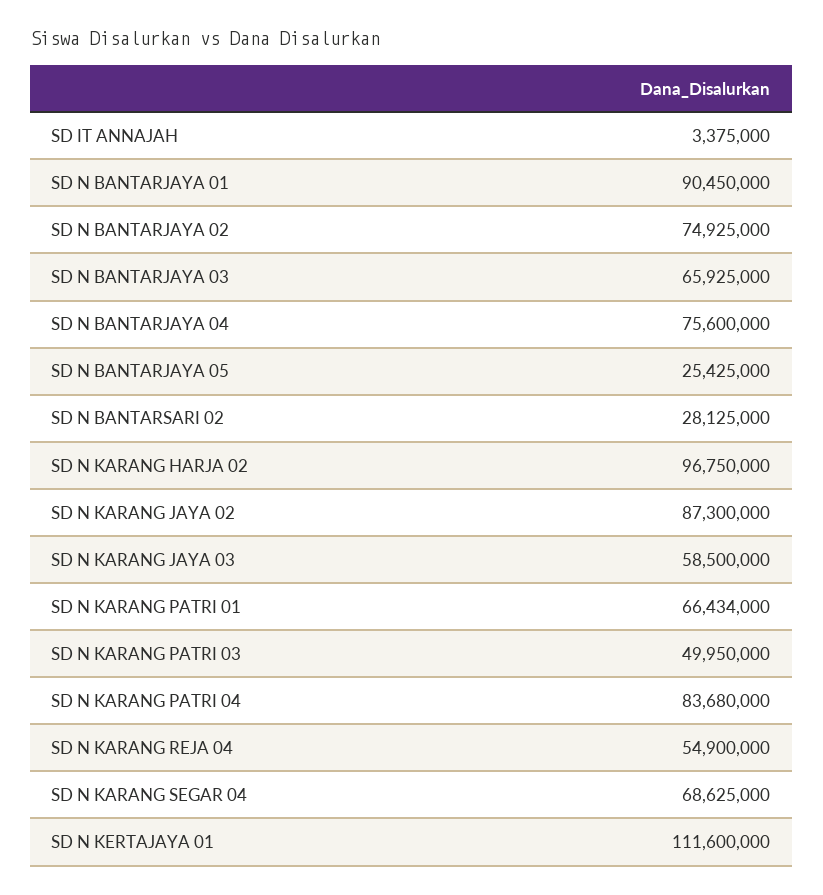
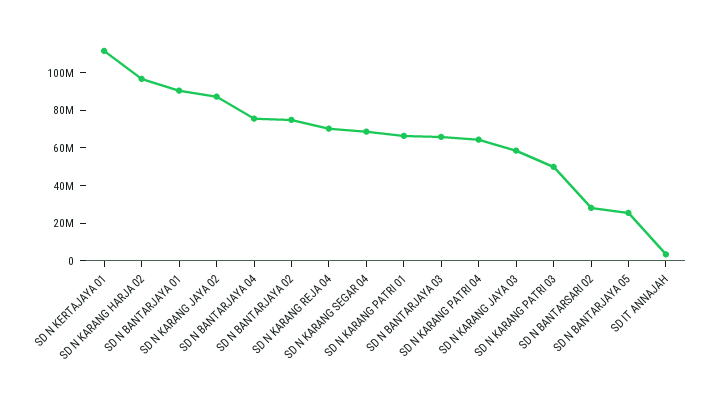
  {
    "SD IT ANNAJAH": 3375000,
    "SD N BANTARJAYA 01": 90450000,
    "SD N BANTARJAYA 02": 74925000,
    "SD N BANTARJAYA 03": 65925000,
    "SD N BANTARJAYA 04": 75600000,
    "SD N BANTARJAYA 05": 25425000,
    "SD N BANTARSARI 02": 28125000,
    "SD N KARANG HARJA 02": 96750000,
    "SD N KARANG JAYA 02": 87300000,
    "SD N KARANG JAYA 03": 58500000,
    "SD N KARANG PATRI 01": 66434000,
    "SD N KARANG PATRI 03": 49950000,
-   "SD N KARANG PATRI 04": 83680000,
+   "SD N KARANG PATRI 04": 65000000,
-   "SD N KARANG REJA 04": 54900000,
+   "SD N KARANG REJA 04": 70000000,
    "SD N KARANG SEGAR 04": 68625000,
    "SD N KERTAJAYA 01": 111600000
  }

